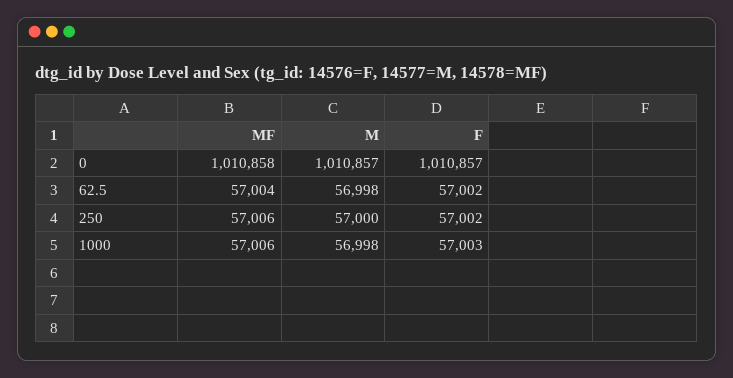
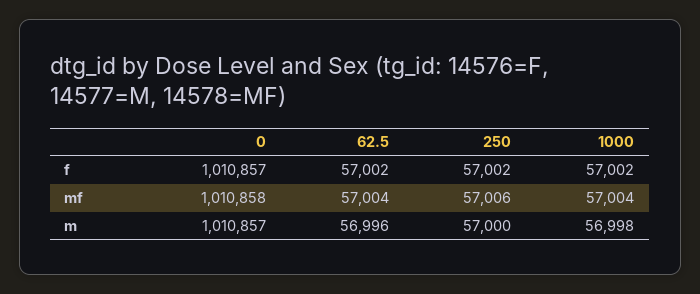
  {
    "MF": {
      "0": 1010858,
      "62.5": 57004,
      "250": 57006,
-     "1000": 57006
+     "1000": 57004
    },
    "M": {
      "0": 1010857,
-     "62.5": 56998,
+     "62.5": 56996,
      "250": 57000,
      "1000": 56998
    },
    "F": {
      "0": 1010857,
      "62.5": 57002,
      "250": 57002,
-     "1000": 57003
+     "1000": 57002
    }
  }

